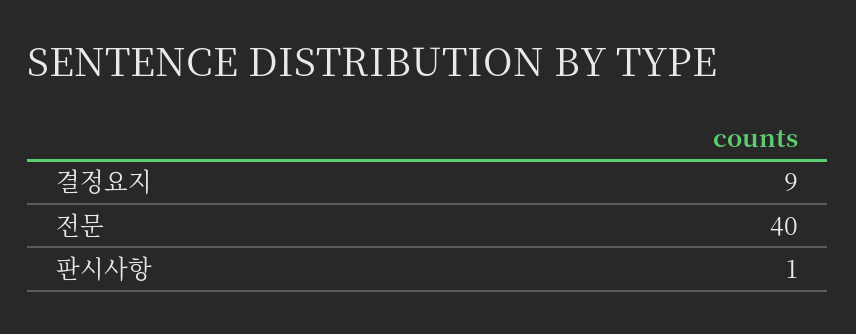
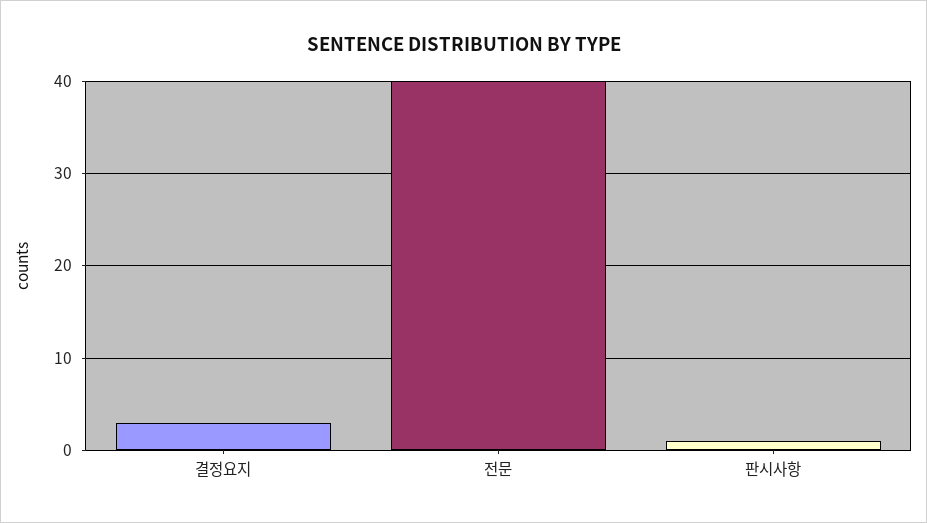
  {
-   "결정요지": 9,
+   "결정요지": 3,
    "전문": 40,
    "판시사항": 1
  }

